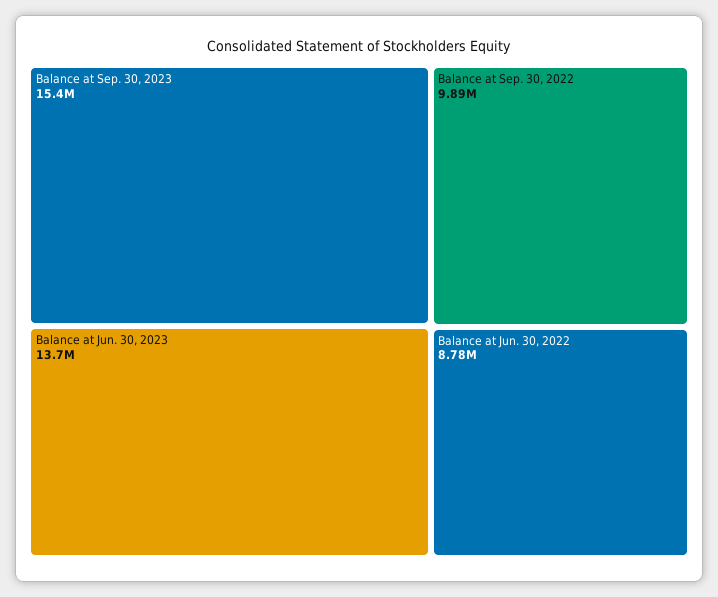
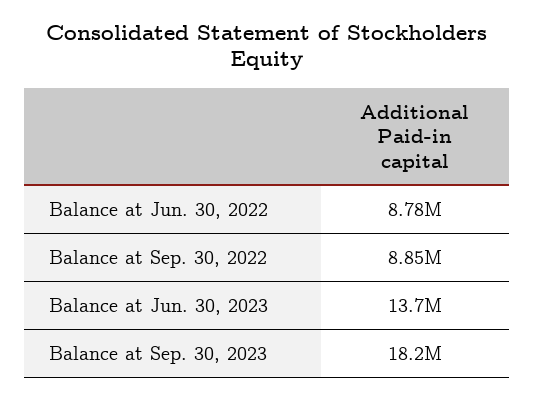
  {
-   "Balance at Sep. 30, 2023": 15400000,
+   "Balance at Sep. 30, 2023": 18200000,
    "Balance at Jun. 30, 2023": 13700000,
-   "Balance at Sep. 30, 2022": 9890000,
+   "Balance at Sep. 30, 2022": 8850000,
    "Balance at Jun. 30, 2022": 8780000
  }

